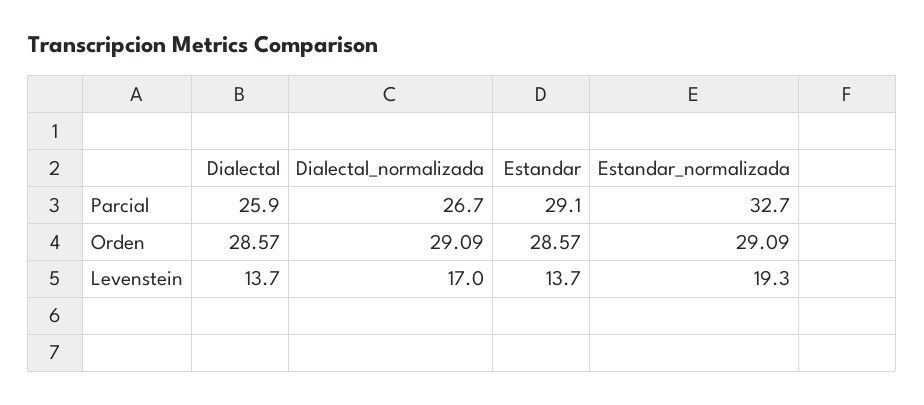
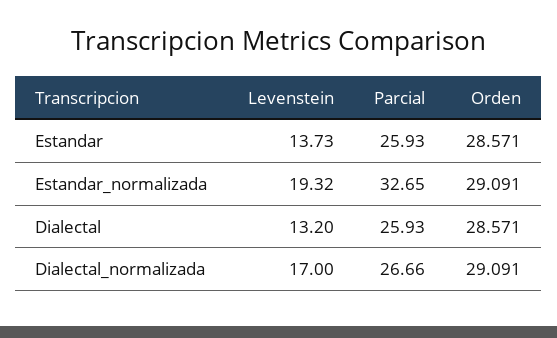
  {
    "Dialectal": {
      "Parcial": 25.93,
      "Orden": 28.571,
-     "Levenstein": 13.7
+     "Levenstein": 13.2
    },
    "Dialectal_normalizada": {
      "Parcial": 26.66,
      "Orden": 29.091,
      "Levenstein": 17
    },
    "Estandar": {
-     "Parcial": 29.1,
+     "Parcial": 25.93,
      "Orden": 28.571,
      "Levenstein": 13.73
    },
    "Estandar_normalizada": {
      "Parcial": 32.65,
      "Orden": 29.091,
      "Levenstein": 19.32
    }
  }

